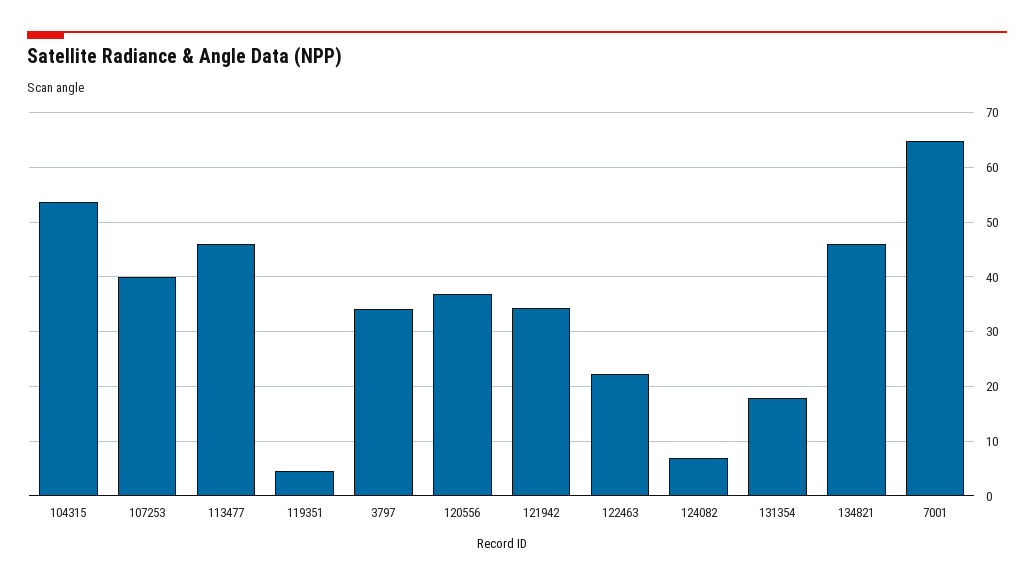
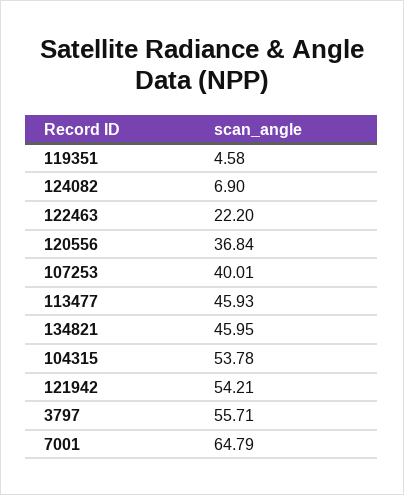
  {
    "104315": 53.78,
    "107253": 40.01,
    "113477": 45.93,
    "119351": 4.58,
-   "3797": 34,
+   "3797": 55.71,
    "120556": 36.84,
-   "121942": 34,
+   "121942": 54.21,
    "122463": 22.2,
    "124082": 6.9,
-   "131354": 18,
    "134821": 45.95,
    "7001": 64.79
  }

